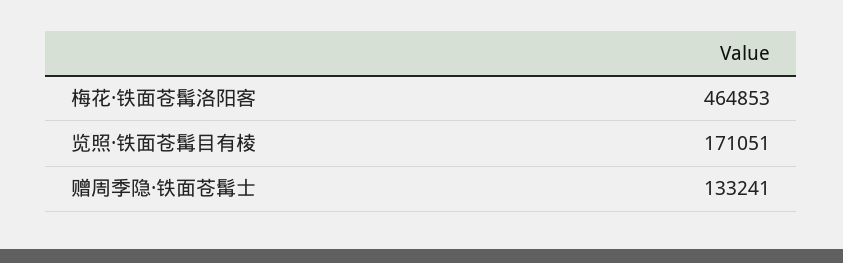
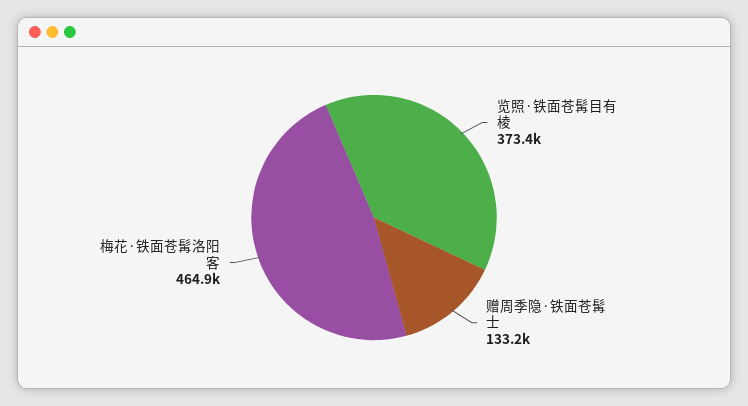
  {
    "梅花·铁面苍髯洛阳客": 464853,
-   "览照·铁面苍髯目有棱": 171051,
+   "览照·铁面苍髯目有棱": 373400,
    "赠周季隐·铁面苍髯士": 133241
  }

